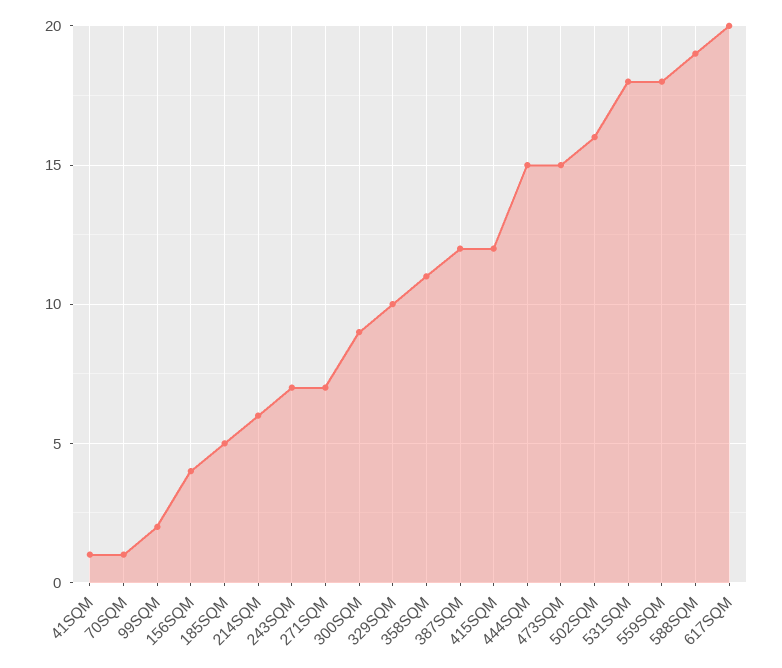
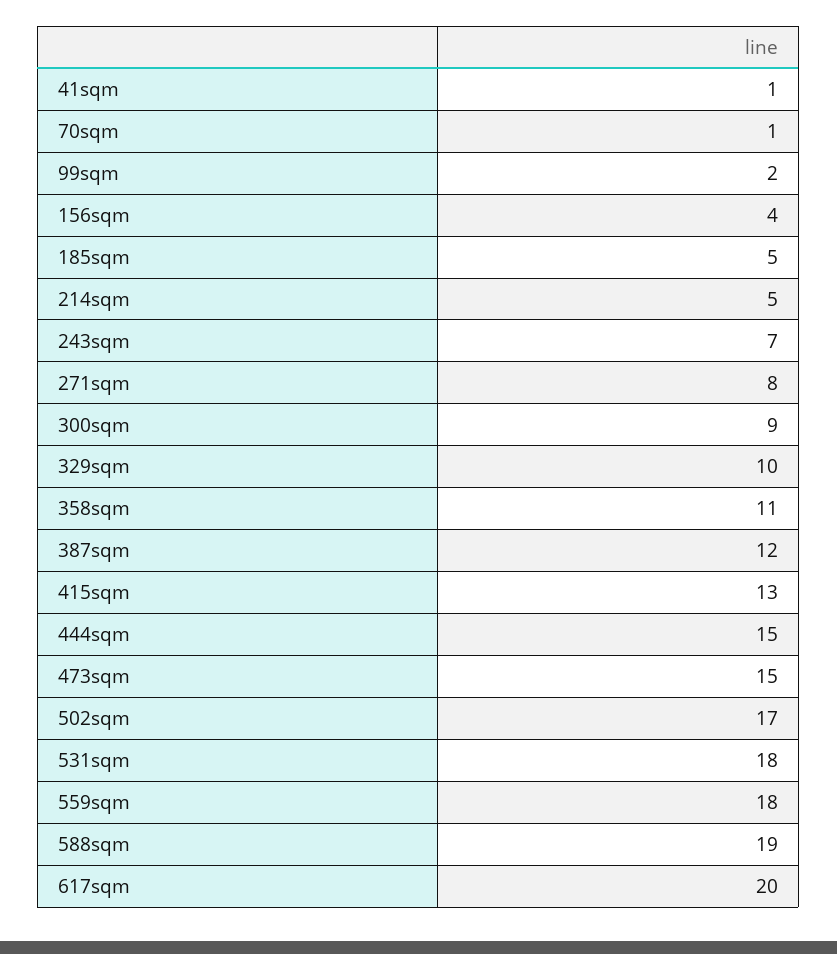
  {
    "41SQM": 1,
    "70SQM": 1,
    "99SQM": 2,
    "156SQM": 4,
    "185SQM": 5,
-   "214SQM": 6,
+   "214SQM": 5,
    "243SQM": 7,
-   "271SQM": 7,
+   "271SQM": 8,
    "300SQM": 9,
    "329SQM": 10,
    "358SQM": 11,
    "387SQM": 12,
-   "415SQM": 12,
+   "415SQM": 13,
    "444SQM": 15,
    "473SQM": 15,
-   "502SQM": 16,
+   "502SQM": 17,
    "531SQM": 18,
    "559SQM": 18,
    "588SQM": 19,
    "617SQM": 20
  }

